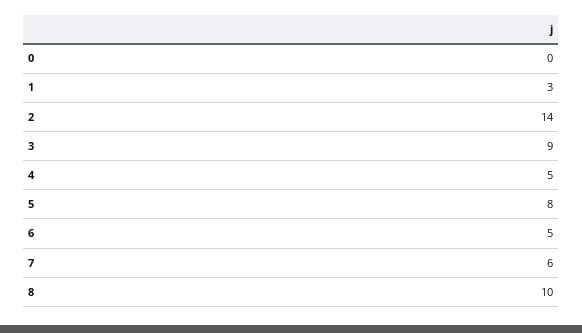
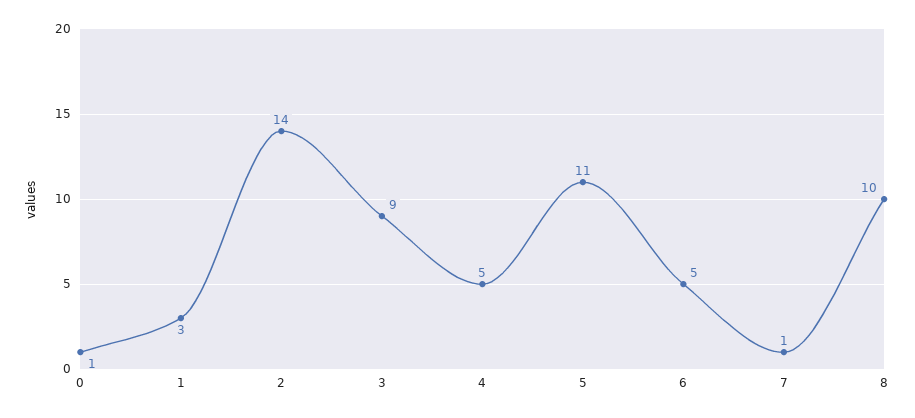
  {
-   "0": 0,
+   "0": 1,
    "1": 3,
    "2": 14,
    "3": 9,
    "4": 5,
-   "5": 8,
+   "5": 11,
    "6": 5,
-   "7": 6,
+   "7": 1,
    "8": 10
  }

